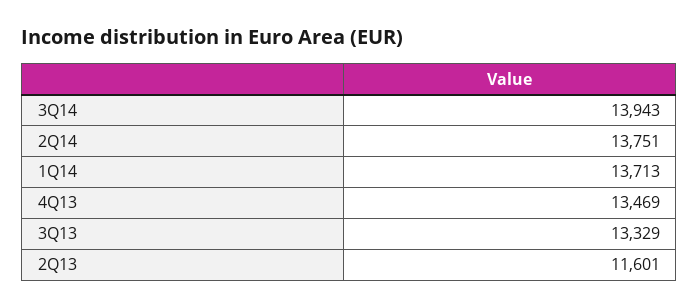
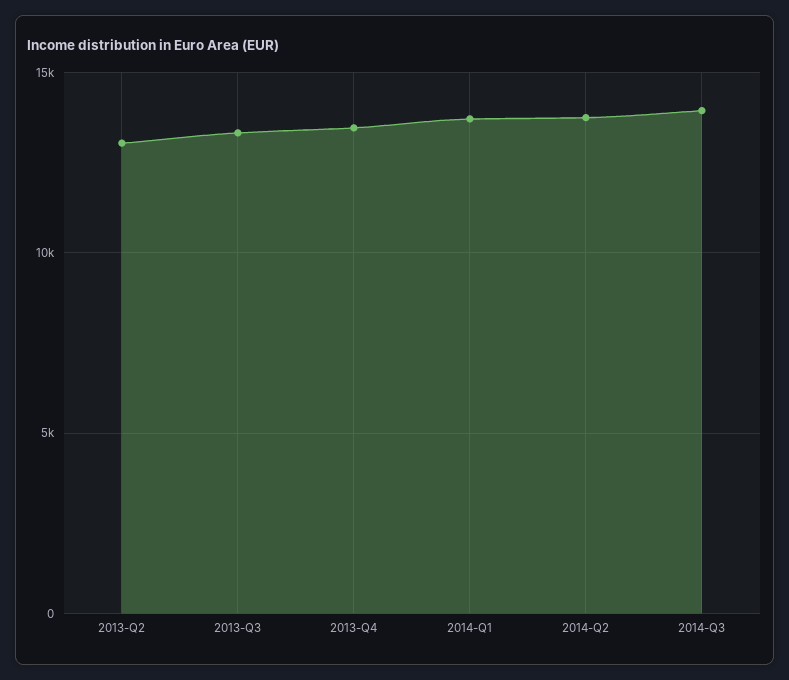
  {
    "3Q14": 13943,
    "2Q14": 13751,
    "1Q14": 13713,
    "4Q13": 13469,
    "3Q13": 13329,
-   "2Q13": 11601
+   "2Q13": 13000
  }

